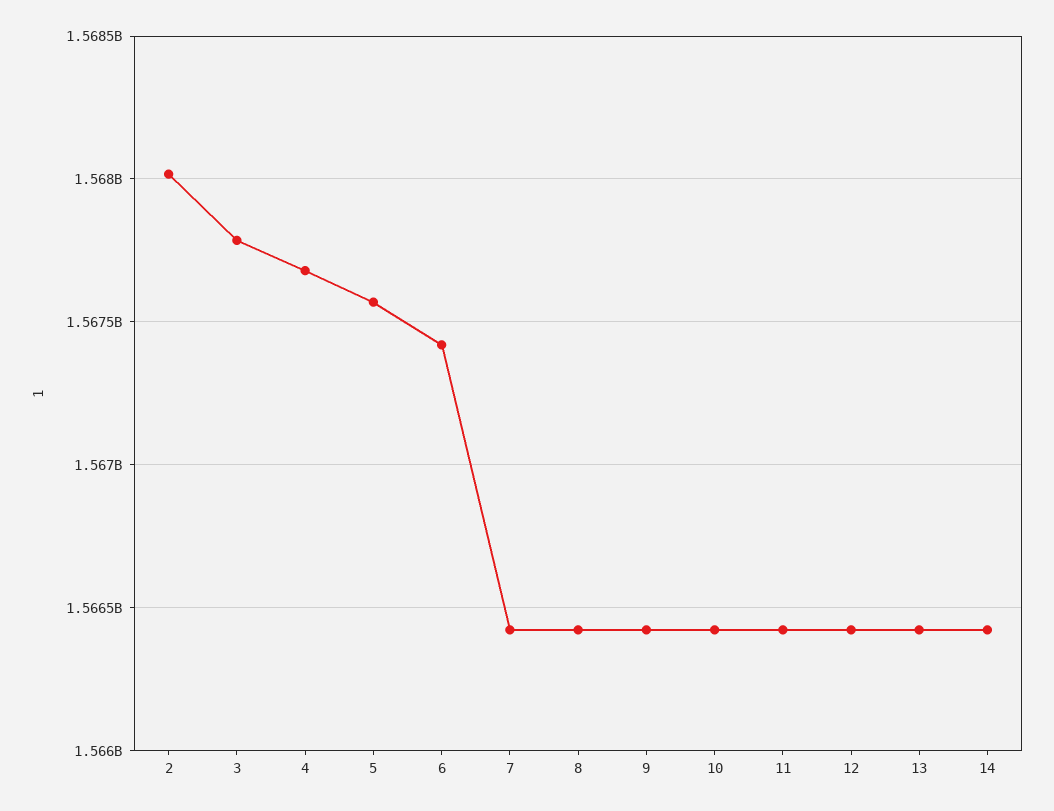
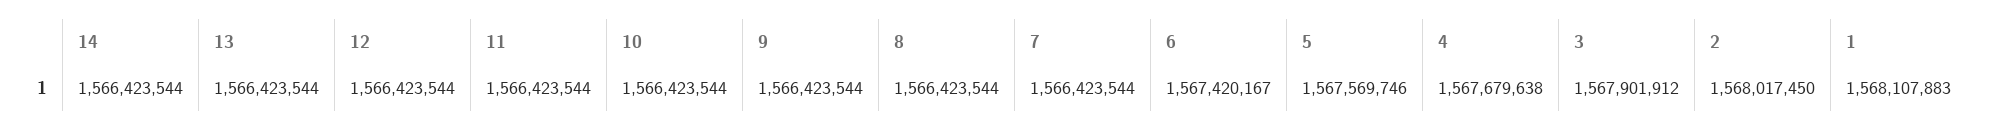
  {
    "2": 1568017450,
-   "3": 1567800000,
+   "3": 1567901912,
    "4": 1567679638,
    "5": 1567569746,
    "6": 1567420167,
    "7": 1566423544,
    "8": 1566423544,
    "9": 1566423544,
    "10": 1566423544,
    "11": 1566423544,
    "12": 1566423544,
    "13": 1566423544,
-   "14": 1566423544
+   "14": 1566423544,
+   "1": 1568107883
  }

